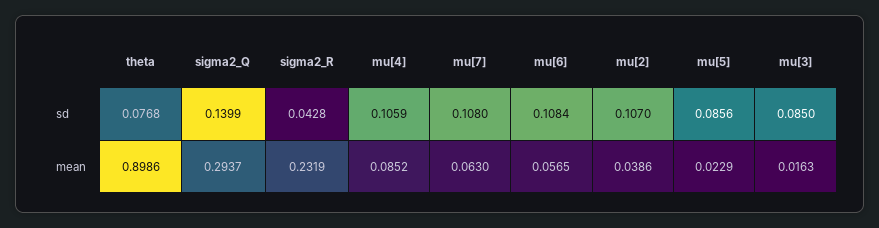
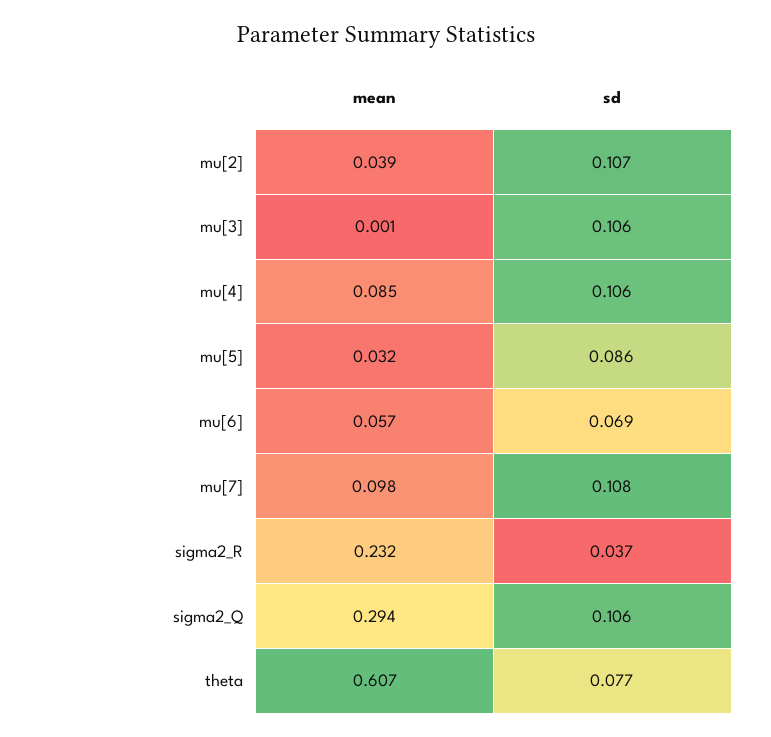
  {
    "theta": {
      "sd": 0.0768,
-     "mean": 0.8986
+     "mean": 0.607
    },
    "sigma2_Q": {
-     "sd": 0.1399,
+     "sd": 0.106,
      "mean": 0.2937
    },
    "sigma2_R": {
-     "sd": 0.0428,
+     "sd": 0.037,
      "mean": 0.2319
    },
    "mu[4]": {
      "sd": 0.1059,
      "mean": 0.0852
    },
    "mu[7]": {
      "sd": 0.108,
-     "mean": 0.063
+     "mean": 0.098
    },
    "mu[6]": {
-     "sd": 0.1084,
+     "sd": 0.069,
      "mean": 0.0565
    },
    "mu[2]": {
      "sd": 0.107,
      "mean": 0.0386
    },
    "mu[5]": {
      "sd": 0.0856,
-     "mean": 0.0229
+     "mean": 0.032
    },
    "mu[3]": {
-     "sd": 0.085,
+     "sd": 0.106,
-     "mean": 0.0163
+     "mean": 0.001
    }
  }

